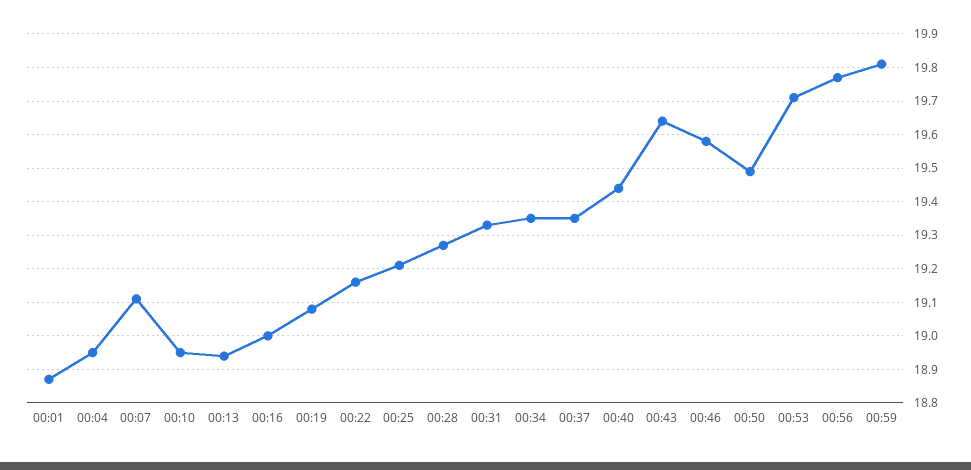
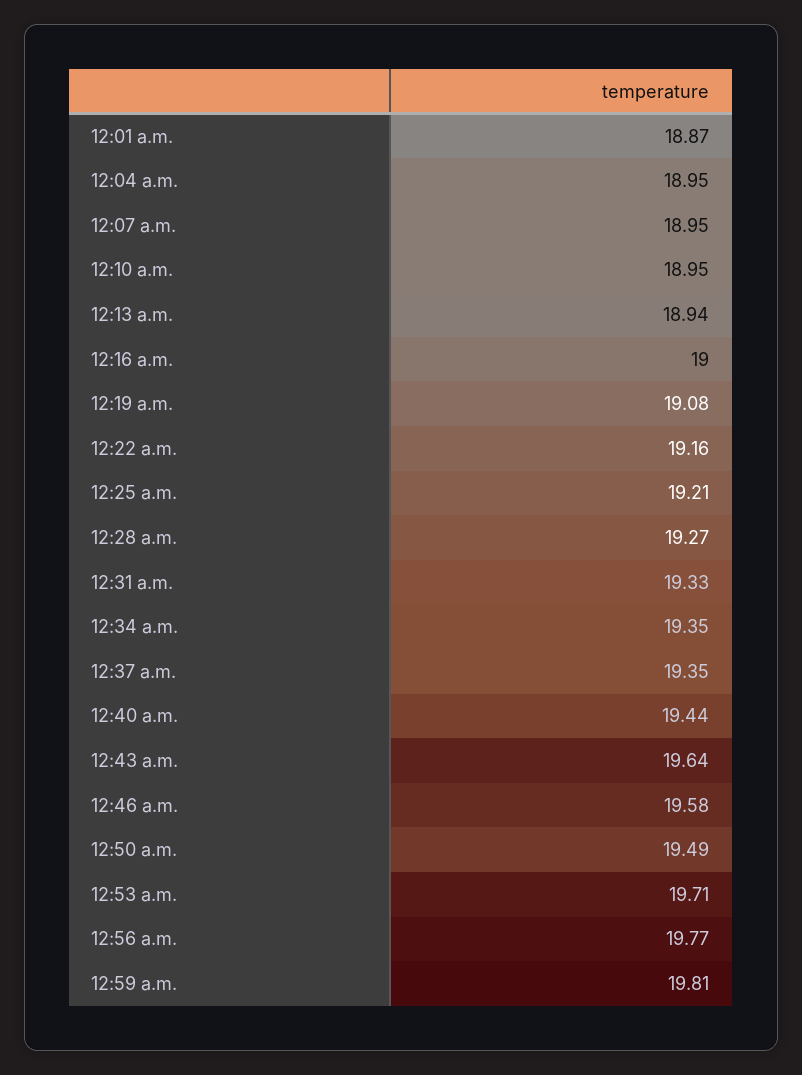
  {
    "00:01": 18.87,
    "00:04": 18.95,
-   "00:07": 19.1,
+   "00:07": 18.95,
    "00:10": 18.95,
    "00:13": 18.94,
    "00:16": 19,
    "00:19": 19.08,
    "00:22": 19.16,
    "00:25": 19.21,
    "00:28": 19.27,
    "00:31": 19.33,
    "00:34": 19.35,
    "00:37": 19.35,
    "00:40": 19.44,
    "00:43": 19.64,
    "00:46": 19.58,
    "00:50": 19.49,
    "00:53": 19.71,
    "00:56": 19.77,
    "00:59": 19.81
  }

